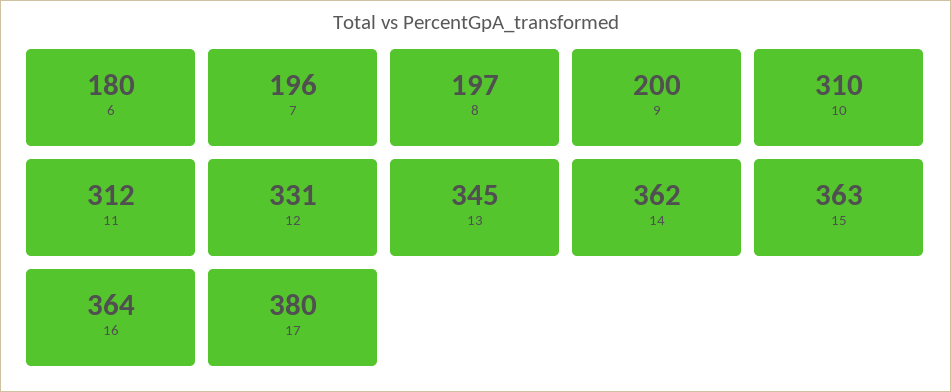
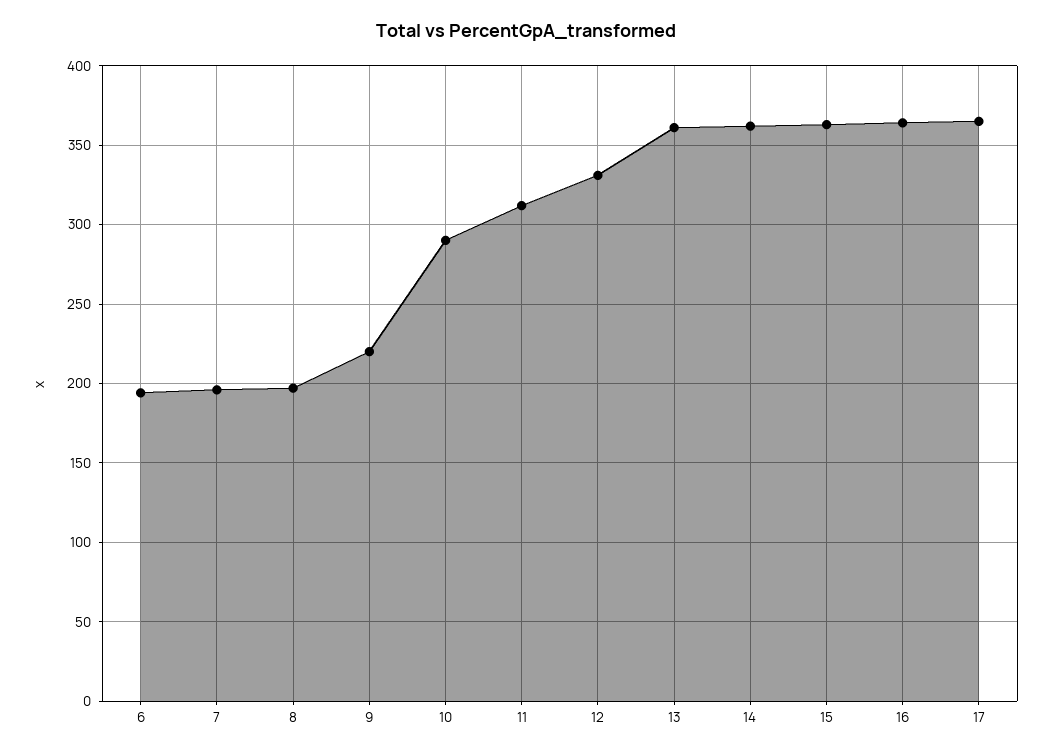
  {
-   "6": 180,
+   "6": 195,
    "7": 196,
    "8": 197,
-   "9": 200,
+   "9": 220,
-   "10": 310,
+   "10": 290,
    "11": 312,
    "12": 331,
-   "13": 345,
+   "13": 360,
    "14": 362,
    "15": 363,
    "16": 364,
-   "17": 380
+   "17": 365
  }

